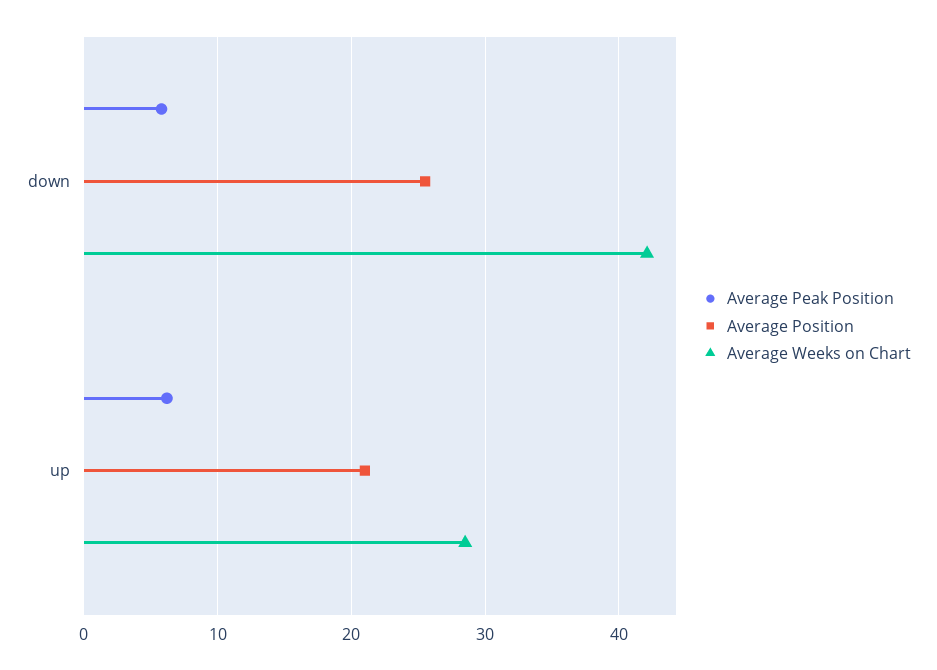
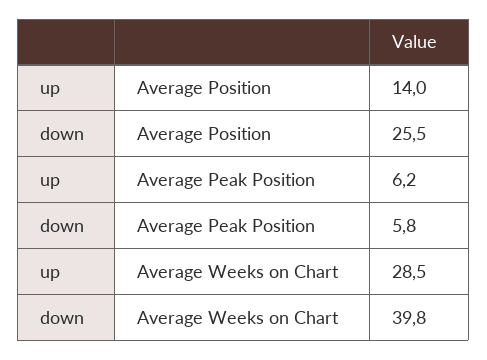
  {
    "Average Peak Position": {
      "down": 5.8,
      "up": 6.2
    },
    "Average Position": {
      "down": 25.5,
-     "up": 21
+     "up": 14
    },
    "Average Weeks on Chart": {
-     "down": 42,
+     "down": 39.8,
      "up": 28.5
    }
  }

